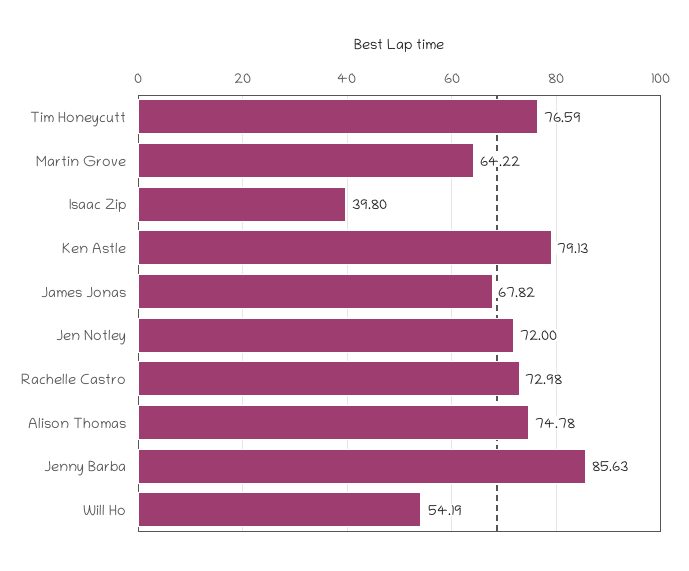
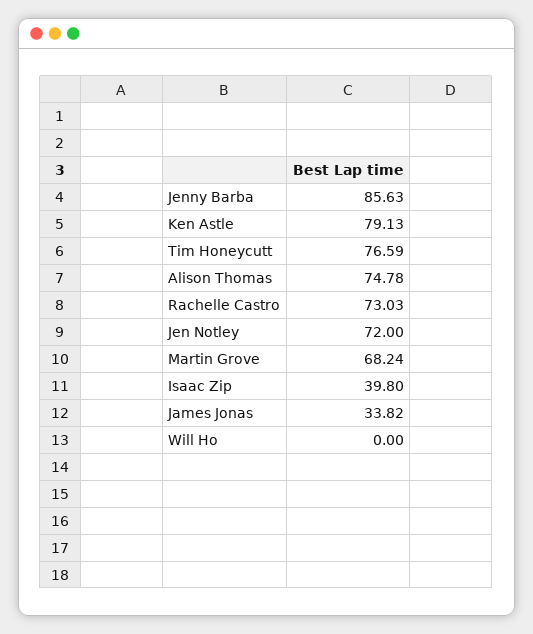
  {
    "Tim Honeycutt": 76.59,
-   "Martin Grove": 64.22,
+   "Martin Grove": 68.24,
    "Isaac Zip": 39.8,
    "Ken Astle": 79.13,
-   "James Jonas": 67.82,
+   "James Jonas": 33.82,
    "Jen Notley": 72,
-   "Rachelle Castro": 72.98,
+   "Rachelle Castro": 73.03,
    "Alison Thomas": 74.78,
    "Jenny Barba": 85.63,
-   "Will Ho": 54.19
+   "Will Ho": 0
  }

